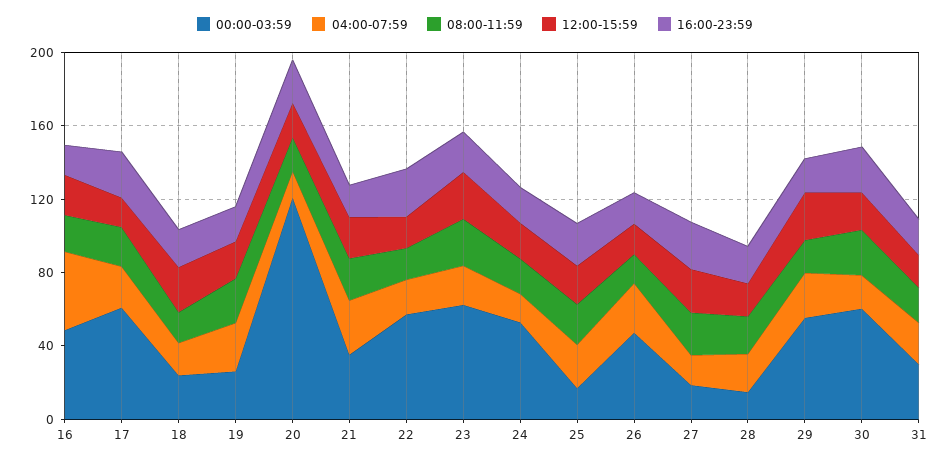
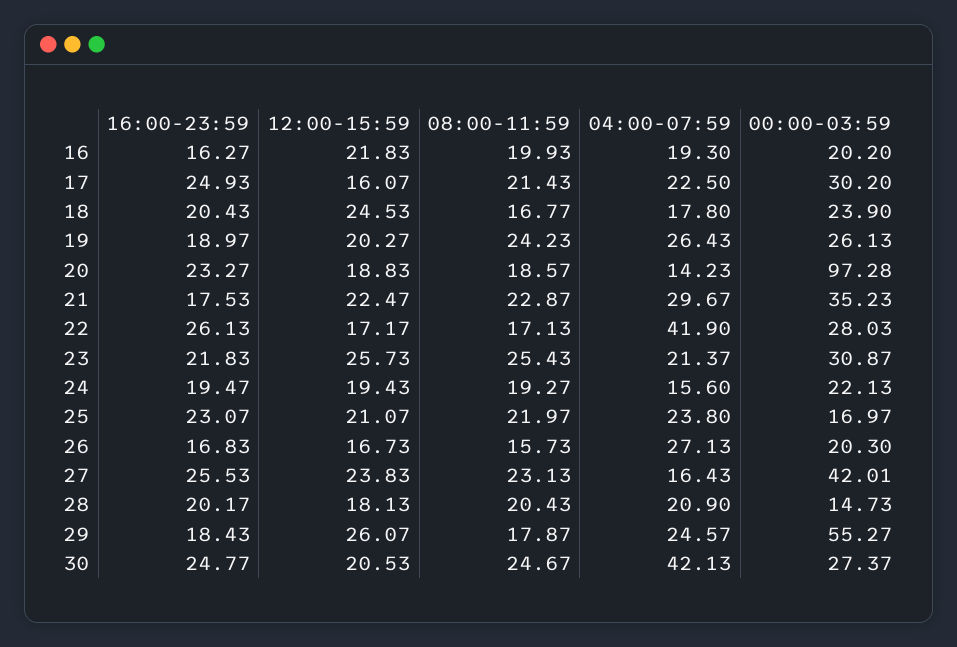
  {
    "00:00-03:59": {
-     "16": 50,
+     "16": 20.2,
-     "17": 60,
+     "17": 30.2,
      "18": 23.9,
      "19": 26.13,
-     "20": 120,
+     "20": 97.28,
      "21": 35.23,
-     "22": 60,
+     "22": 28.03,
-     "23": 60,
+     "23": 30.87,
-     "24": 50,
+     "24": 22.13,
      "25": 16.97,
-     "26": 50,
+     "26": 20.3,
-     "27": 20,
+     "27": 42.01,
      "28": 14.73,
      "29": 55.27,
-     "30": 60,
+     "30": 27.37
-     "31": 30
    },
    "04:00-07:59": {
-     "16": 40,
+     "16": 19.3,
      "17": 22.5,
      "18": 17.8,
      "19": 26.43,
      "20": 14.23,
      "21": 29.67,
-     "22": 20,
+     "22": 41.9,
      "23": 21.37,
      "24": 15.6,
      "25": 23.8,
      "26": 27.13,
      "27": 16.43,
      "28": 20.9,
      "29": 24.57,
-     "30": 20,
+     "30": 42.13
-     "31": 20
    },
    "08:00-11:59": {
      "16": 19.93,
      "17": 21.43,
      "18": 16.77,
      "19": 24.23,
      "20": 18.57,
      "21": 22.87,
      "22": 17.13,
      "23": 25.43,
      "24": 19.27,
      "25": 21.97,
      "26": 15.73,
      "27": 23.13,
      "28": 20.43,
      "29": 17.87,
-     "30": 24.67,
+     "30": 24.67
-     "31": 20
    },
    "12:00-15:59": {
      "16": 21.83,
      "17": 16.07,
      "18": 24.53,
      "19": 20.27,
      "20": 18.83,
      "21": 22.47,
      "22": 17.17,
      "23": 25.73,
      "24": 19.43,
      "25": 21.07,
      "26": 16.73,
      "27": 23.83,
      "28": 18.13,
      "29": 26.07,
-     "30": 20.53,
+     "30": 20.53
-     "31": 20
    },
    "16:00-23:59": {
      "16": 16.27,
      "17": 24.93,
      "18": 20.43,
      "19": 18.97,
      "20": 23.27,
      "21": 17.53,
      "22": 26.13,
      "23": 21.83,
      "24": 19.47,
      "25": 23.07,
      "26": 16.83,
      "27": 25.53,
      "28": 20.17,
      "29": 18.43,
-     "30": 24.77,
+     "30": 24.77
-     "31": 20
    }
  }

